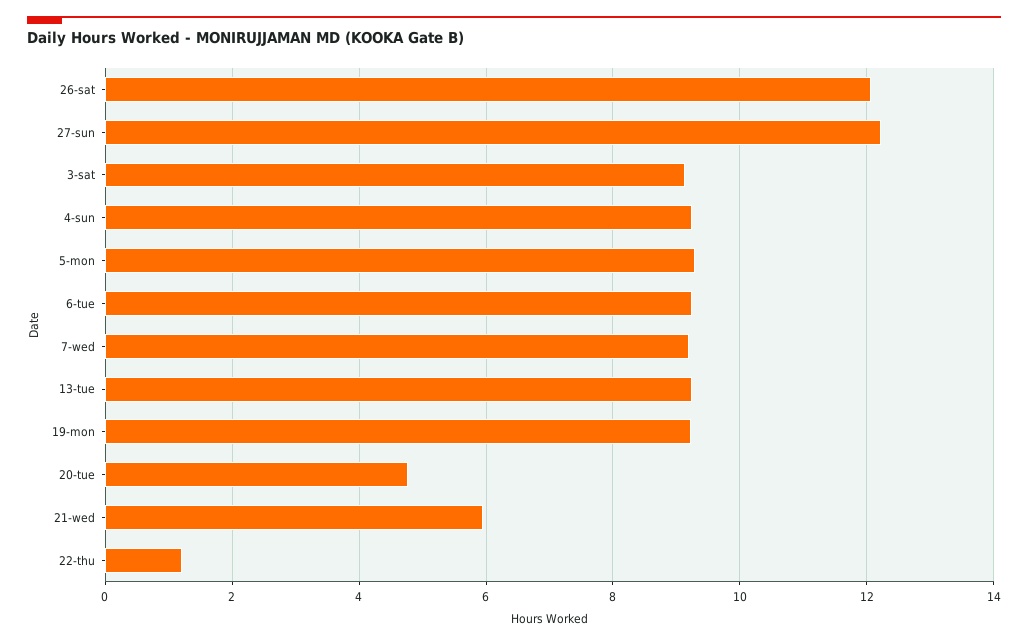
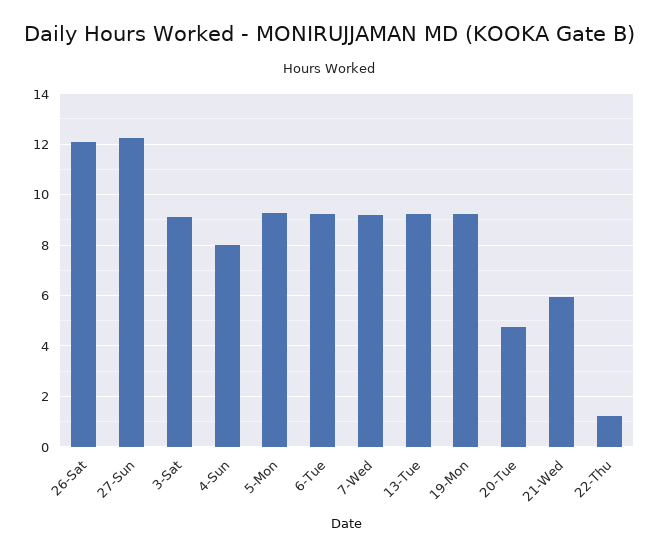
  {
    "26-sat": 12,
    "27-sun": 12.2,
    "3-sat": 9.2,
-   "4-sun": 9.2,
+   "4-sun": 8,
    "5-mon": 9.2,
    "6-tue": 9.2,
    "7-wed": 9.2,
    "13-tue": 9.2,
    "19-mon": 9.2,
    "20-tue": 4.8,
    "21-wed": 6,
    "22-thu": 1.2
  }

